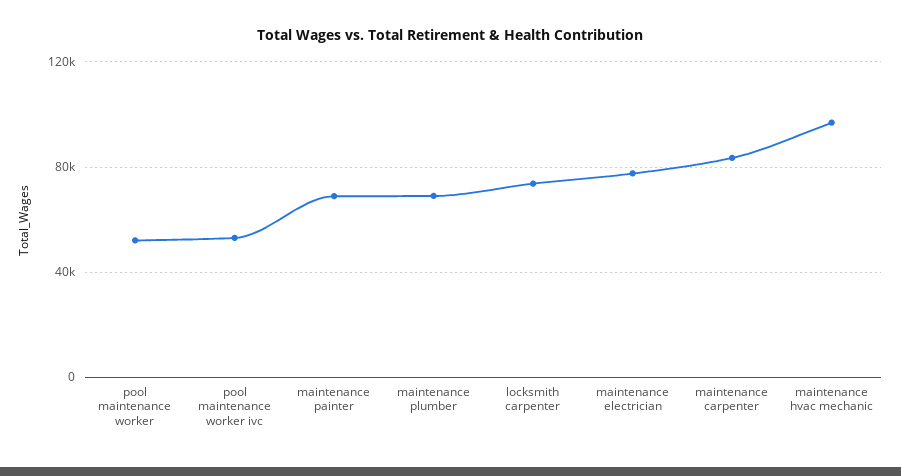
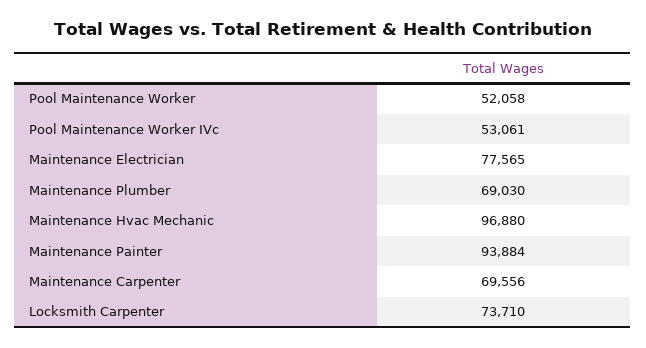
  {
    "pool maintenance worker": 52058,
    "pool maintenance worker ivc": 53061,
-   "maintenance painter": 70000,
+   "maintenance painter": 93884,
    "maintenance plumber": 69030,
    "locksmith carpenter": 73710,
    "maintenance electrician": 77565,
-   "maintenance carpenter": 85000,
+   "maintenance carpenter": 69556,
    "maintenance hvac mechanic": 96880
  }

